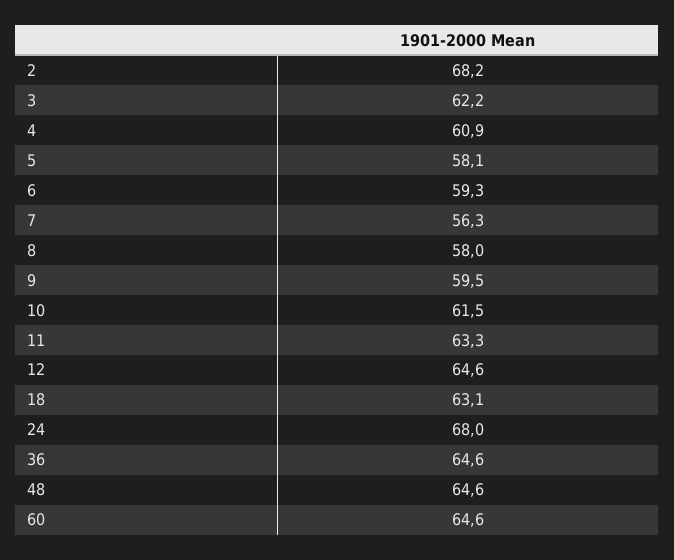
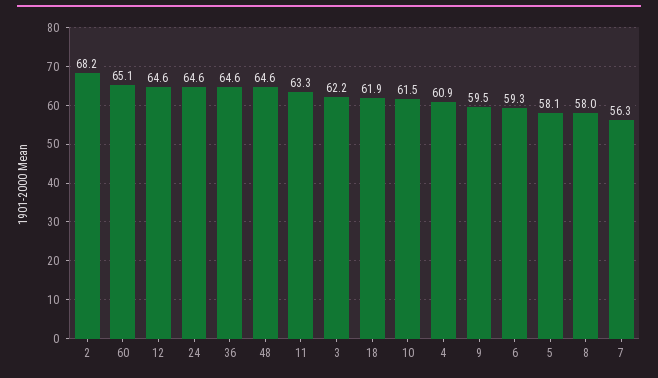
  {
    "2": 68.2,
    "3": 62.2,
    "4": 60.9,
    "5": 58.1,
    "6": 59.3,
    "7": 56.3,
    "8": 58,
    "9": 59.5,
    "10": 61.5,
    "11": 63.3,
    "12": 64.6,
-   "18": 63.1,
+   "18": 61.9,
-   "24": 68,
+   "24": 64.6,
    "36": 64.6,
    "48": 64.6,
-   "60": 64.6
+   "60": 65.1
  }

